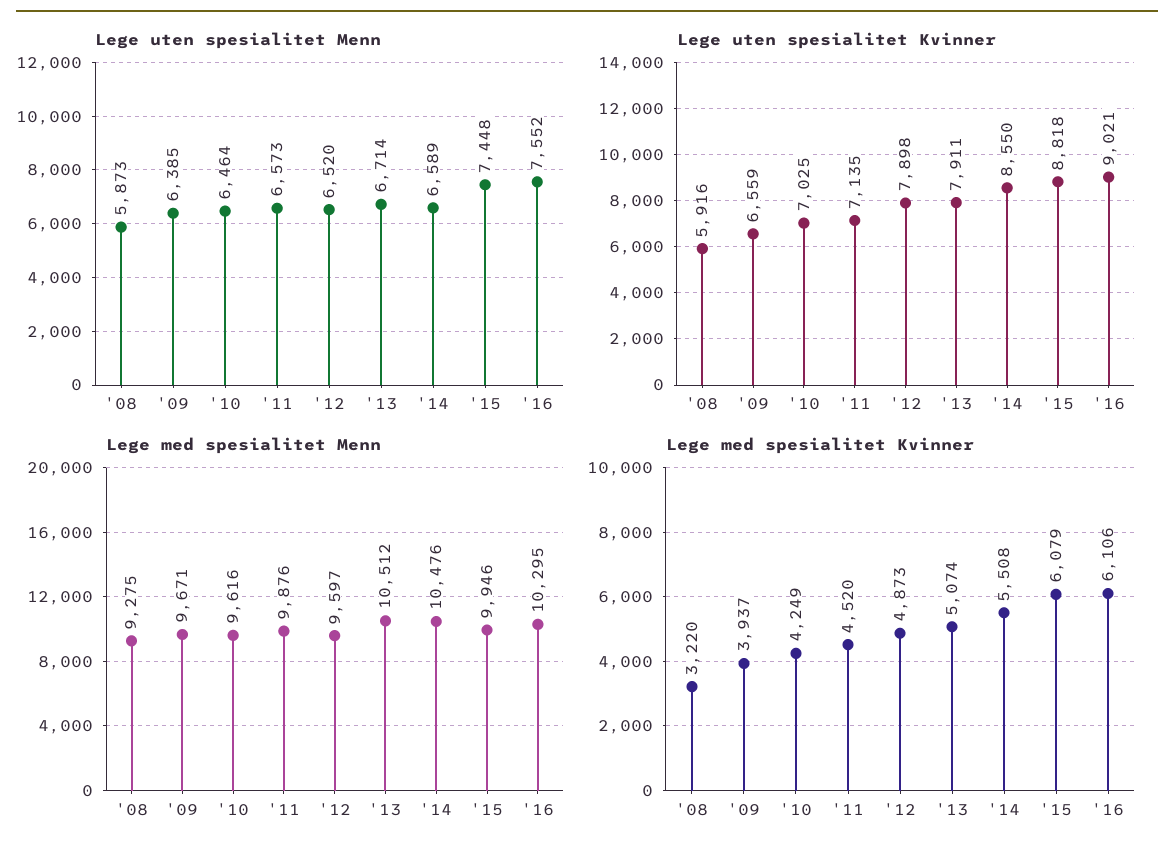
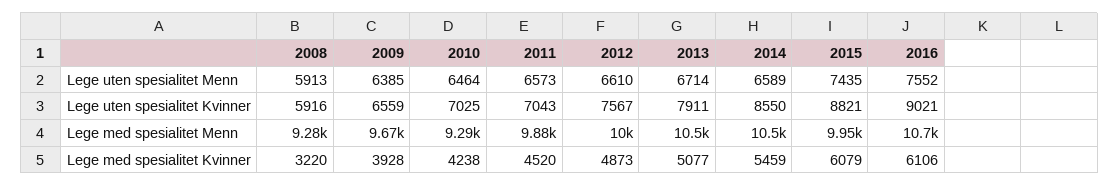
  {
    "Lege uten spesialitet Menn": {
-     "'08": 5873,
+     "'08": 5913,
      "'09": 6385,
      "'10": 6464,
      "'11": 6573,
-     "'12": 6520,
+     "'12": 6610,
      "'13": 6714,
      "'14": 6589,
-     "'15": 7448,
+     "'15": 7435,
      "'16": 7552
    },
    "Lege uten spesialitet Kvinner": {
      "'08": 5916,
      "'09": 6559,
      "'10": 7025,
-     "'11": 7135,
+     "'11": 7043,
-     "'12": 7898,
+     "'12": 7567,
      "'13": 7911,
      "'14": 8550,
-     "'15": 8818,
+     "'15": 8821,
      "'16": 9021
    },
    "Lege med spesialitet Menn": {
      "'08": 9275,
      "'09": 9671,
-     "'10": 9616,
+     "'10": 9290,
      "'11": 9876,
-     "'12": 9597,
+     "'12": 10000,
      "'13": 10512,
      "'14": 10476,
      "'15": 9946,
-     "'16": 10295
+     "'16": 10700
    },
    "Lege med spesialitet Kvinner": {
      "'08": 3220,
-     "'09": 3937,
+     "'09": 3928,
-     "'10": 4249,
+     "'10": 4238,
      "'11": 4520,
      "'12": 4873,
-     "'13": 5074,
+     "'13": 5077,
-     "'14": 5508,
+     "'14": 5459,
      "'15": 6079,
      "'16": 6106
    }
  }

